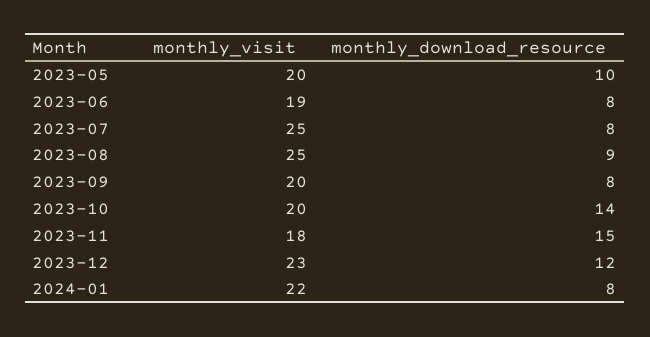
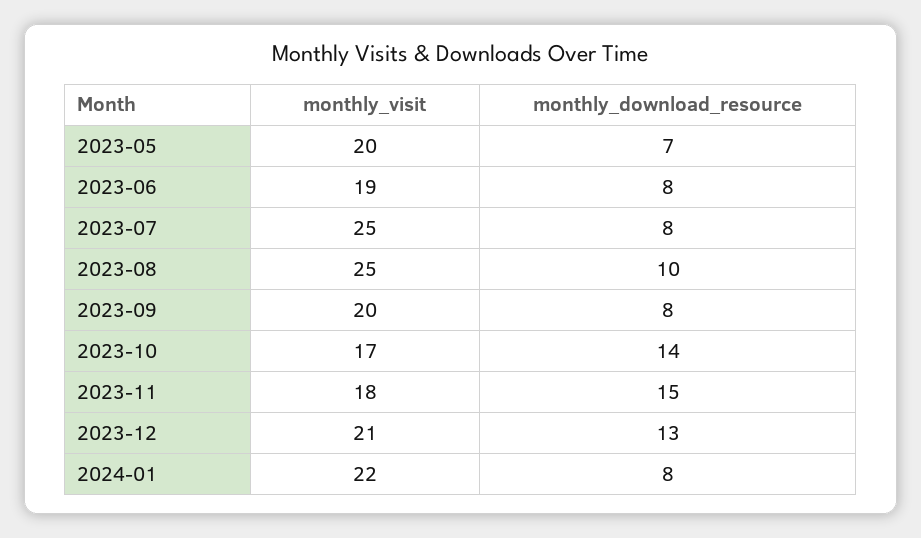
  {
    "monthly_visit": {
      "2023-05": 20,
      "2023-06": 19,
      "2023-07": 25,
      "2023-08": 25,
      "2023-09": 20,
-     "2023-10": 20,
+     "2023-10": 17,
      "2023-11": 18,
-     "2023-12": 23,
+     "2023-12": 21,
      "2024-01": 22
    },
    "monthly_download_resource": {
-     "2023-05": 10,
+     "2023-05": 7,
      "2023-06": 8,
      "2023-07": 8,
-     "2023-08": 9,
+     "2023-08": 10,
      "2023-09": 8,
      "2023-10": 14,
      "2023-11": 15,
-     "2023-12": 12,
+     "2023-12": 13,
      "2024-01": 8
    }
  }

